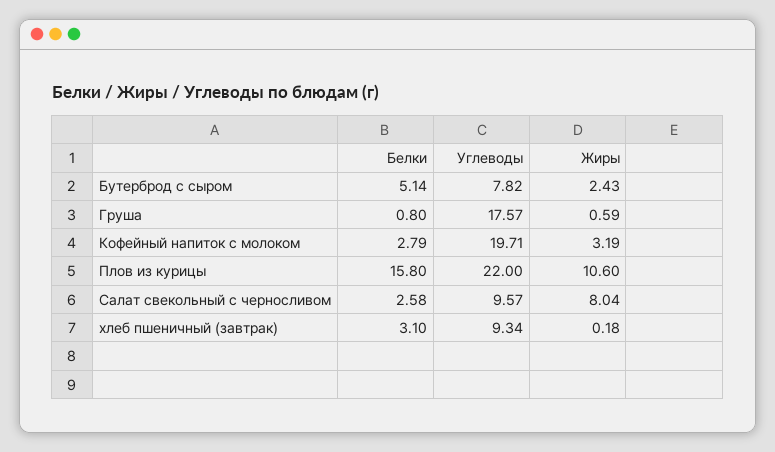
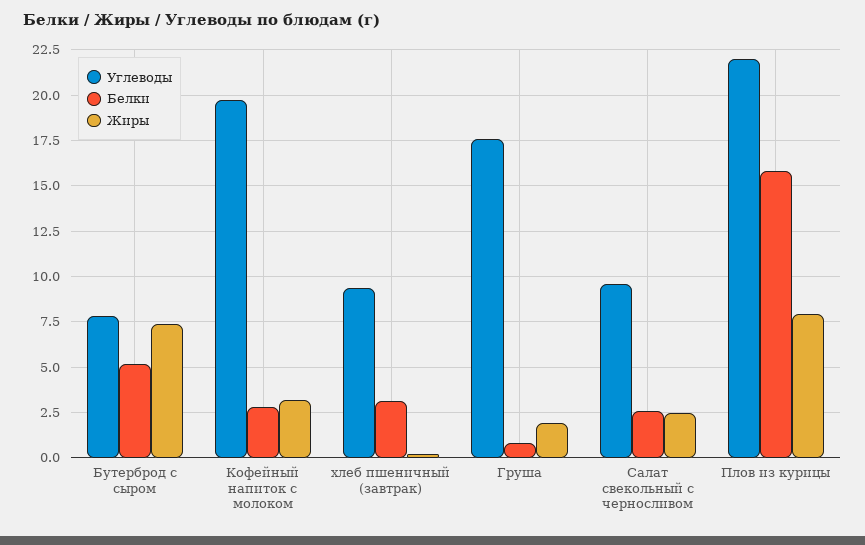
  {
    "Белки": {
      "Бутерброд с сыром": 5.14,
      "Груша": 0.8,
      "Кофейный напиток с молоком": 2.79,
      "Плов из курицы": 15.8,
      "Салат свекольный с черносливом": 2.58,
      "хлеб пшеничный (завтрак)": 3.1
    },
    "Углеводы": {
      "Бутерброд с сыром": 7.82,
      "Груша": 17.57,
      "Кофейный напиток с молоком": 19.71,
      "Плов из курицы": 22,
      "Салат свекольный с черносливом": 9.57,
      "хлеб пшеничный (завтрак)": 9.34
    },
    "Жиры": {
-     "Бутерброд с сыром": 2.43,
+     "Бутерброд с сыром": 7.5,
-     "Груша": 0.59,
+     "Груша": 2,
      "Кофейный напиток с молоком": 3.19,
-     "Плов из курицы": 10.6,
+     "Плов из курицы": 8,
-     "Салат свекольный с черносливом": 8.04,
+     "Салат свекольный с черносливом": 2.5,
      "хлеб пшеничный (завтрак)": 0.18
    }
  }

